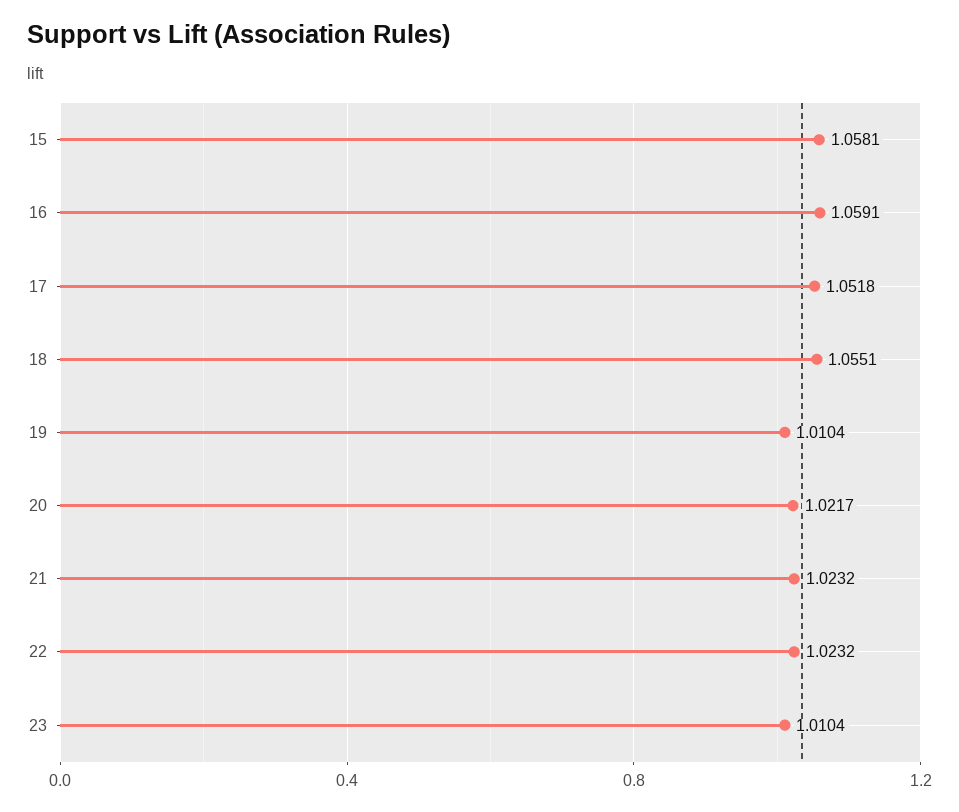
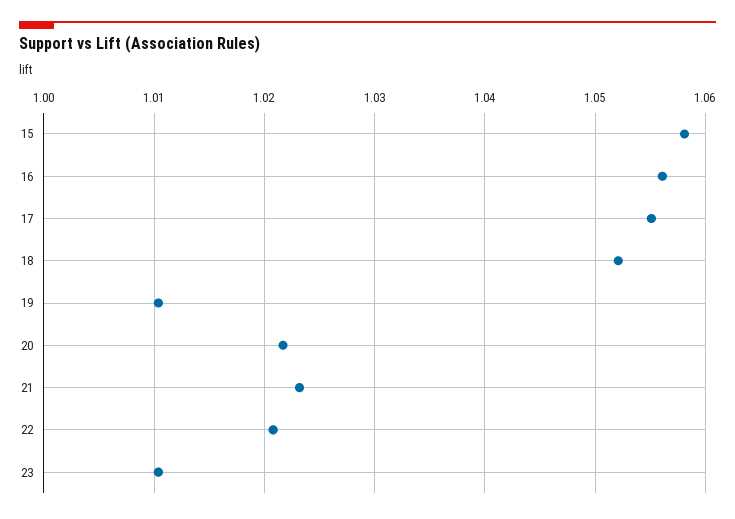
  {
    "15": 1.0581,
-   "16": 1.0591,
+   "16": 1.056,
-   "17": 1.0518,
+   "17": 1.055,
-   "18": 1.0551,
+   "18": 1.052,
    "19": 1.0104,
    "20": 1.0217,
    "21": 1.0232,
-   "22": 1.0232,
+   "22": 1.021,
    "23": 1.0104
  }

